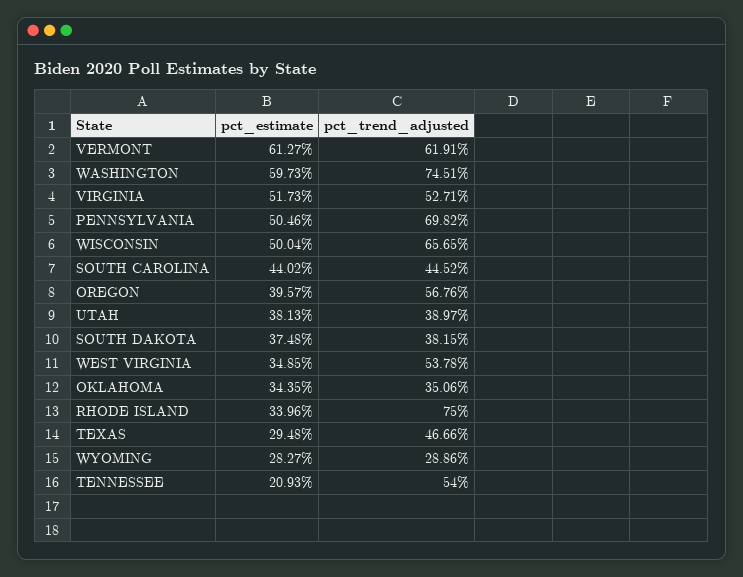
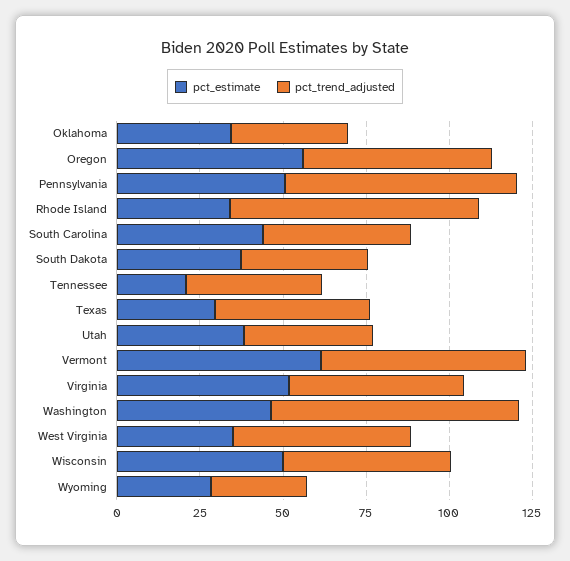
  {
    "pct_estimate": {
      "VERMONT": 61.27,
-     "WASHINGTON": 59.73,
+     "WASHINGTON": 45,
      "VIRGINIA": 51.73,
      "PENNSYLVANIA": 50.46,
      "WISCONSIN": 50.04,
      "SOUTH CAROLINA": 44.02,
-     "OREGON": 39.57,
+     "OREGON": 55,
      "UTAH": 38.13,
      "SOUTH DAKOTA": 37.48,
      "WEST VIRGINIA": 34.85,
      "OKLAHOMA": 34.35,
      "RHODE ISLAND": 33.96,
      "TEXAS": 29.48,
      "WYOMING": 28.27,
      "TENNESSEE": 20.93
    },
    "pct_trend_adjusted": {
      "VERMONT": 61.91,
      "WASHINGTON": 74.51,
      "VIRGINIA": 52.71,
      "PENNSYLVANIA": 69.82,
-     "WISCONSIN": 65.65,
+     "WISCONSIN": 50,
      "SOUTH CAROLINA": 44.52,
      "OREGON": 56.76,
      "UTAH": 38.97,
      "SOUTH DAKOTA": 38.15,
      "WEST VIRGINIA": 53.78,
      "OKLAHOMA": 35.06,
      "RHODE ISLAND": 75,
      "TEXAS": 46.66,
      "WYOMING": 28.86,
-     "TENNESSEE": 54
+     "TENNESSEE": 40
    }
  }

